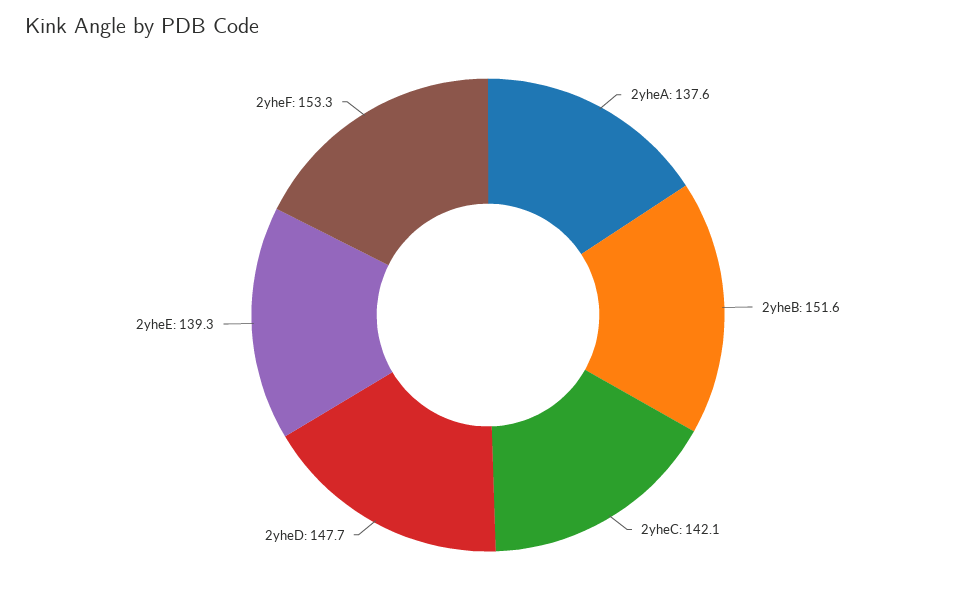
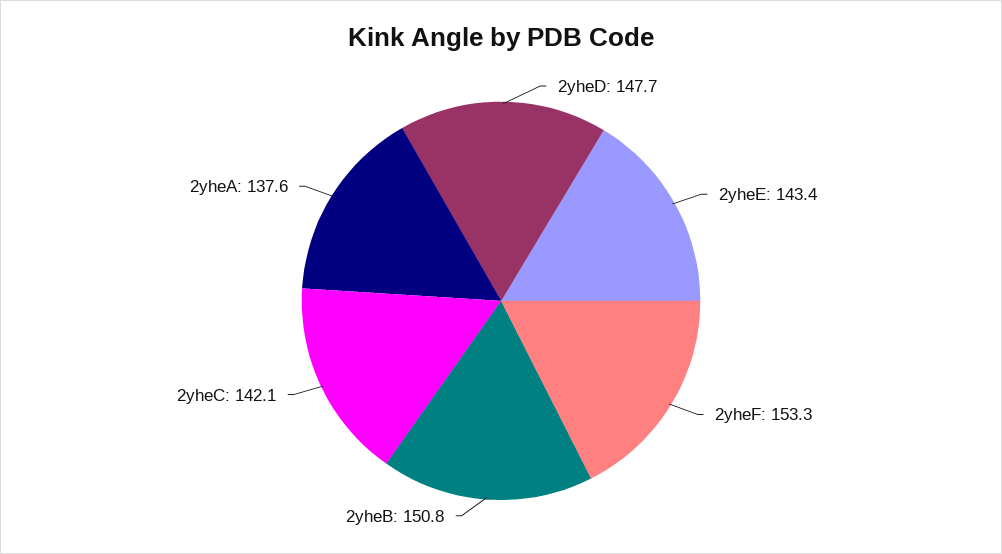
  {
    "2yheA": 137.6,
-   "2yheB": 151.6,
+   "2yheB": 150.8,
    "2yheC": 142.1,
    "2yheD": 147.7,
-   "2yheE": 139.3,
+   "2yheE": 143.4,
    "2yheF": 153.3
  }

